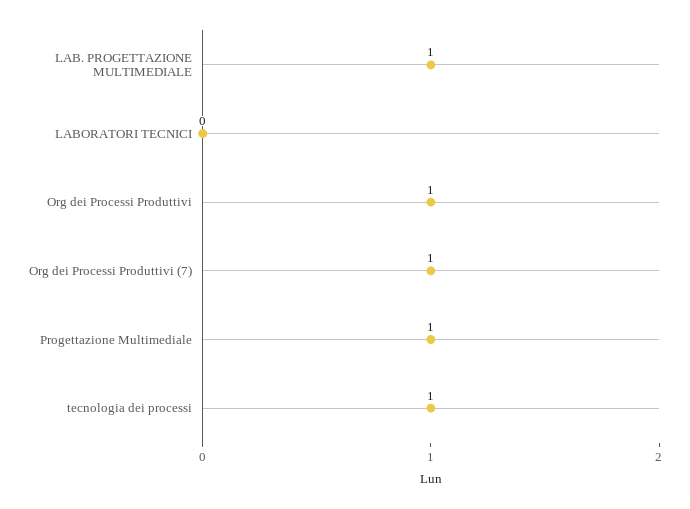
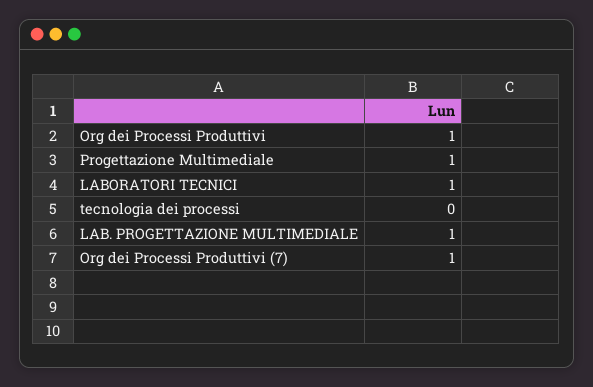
  {
    "LAB. PROGETTAZIONE MULTIMEDIALE": 1,
-   "LABORATORI TECNICI": 0,
+   "LABORATORI TECNICI": 1,
    "Org dei Processi Produttivi": 1,
    "Org dei Processi Produttivi (7)": 1,
    "Progettazione Multimediale": 1,
-   "tecnologia dei processi": 1
+   "tecnologia dei processi": 0
  }

